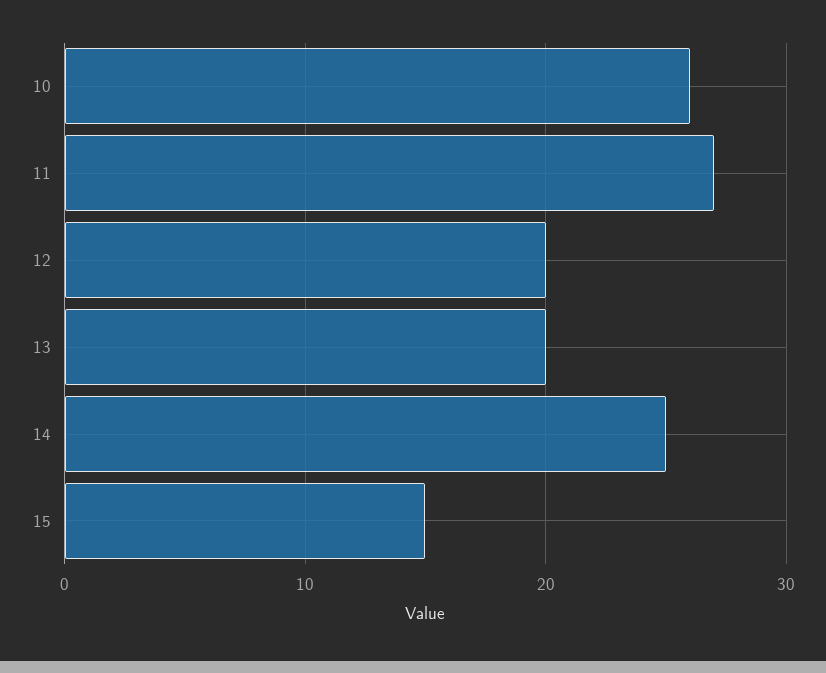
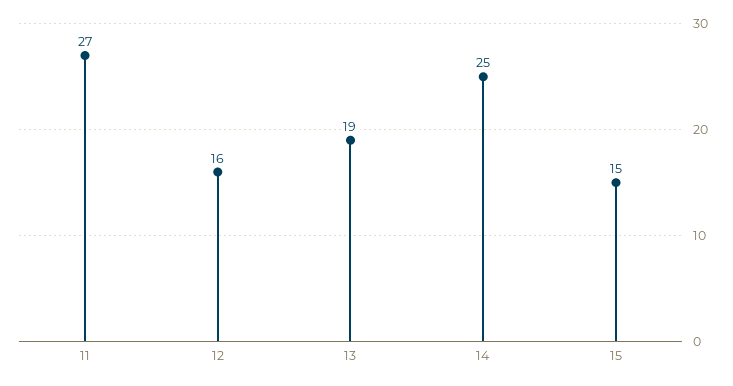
  {
-   "10": 26,
    "11": 27,
-   "12": 20,
+   "12": 16,
-   "13": 20,
+   "13": 19,
    "14": 25,
    "15": 15
  }

